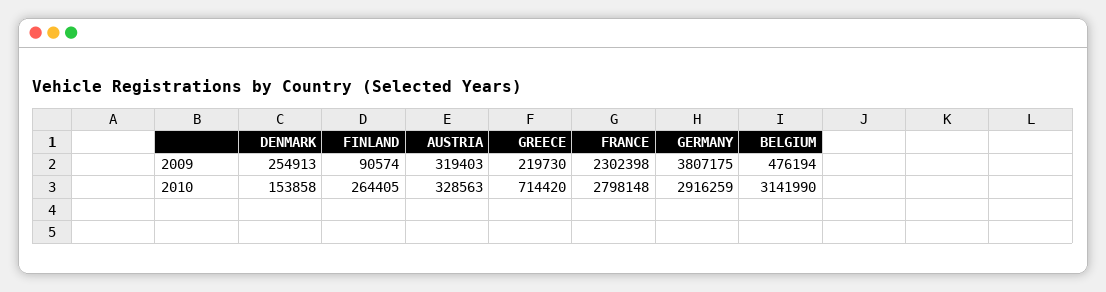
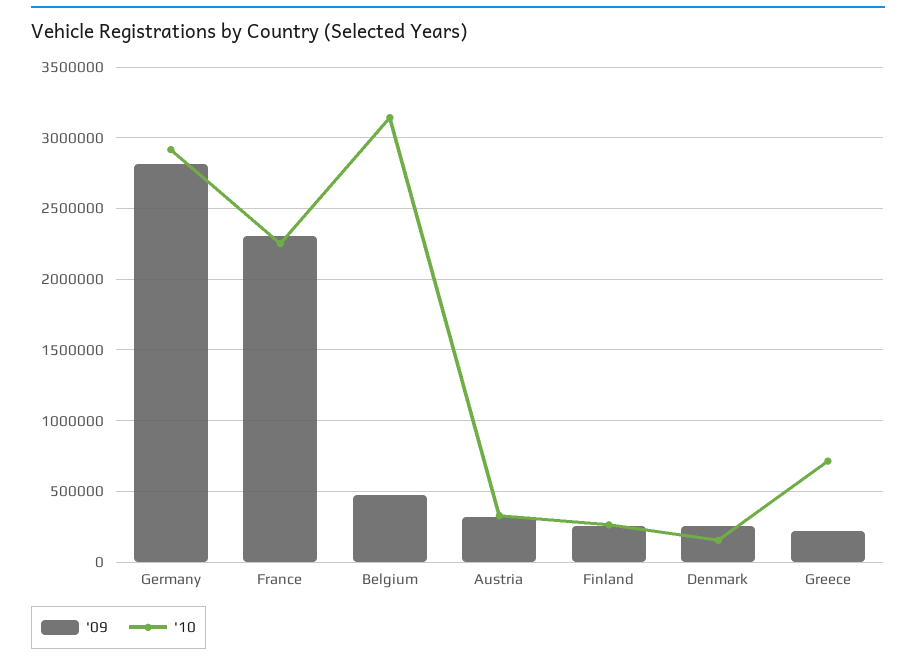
  {
    "2009": {
      "DENMARK": 254913,
-     "FINLAND": 90574,
+     "FINLAND": 250000,
      "AUSTRIA": 319403,
      "GREECE": 219730,
      "FRANCE": 2302398,
-     "GERMANY": 3807175,
+     "GERMANY": 2800000,
      "BELGIUM": 476194
    },
    "2010": {
      "DENMARK": 153858,
      "FINLAND": 264405,
      "AUSTRIA": 328563,
      "GREECE": 714420,
-     "FRANCE": 2798148,
+     "FRANCE": 2250000,
      "GERMANY": 2916259,
      "BELGIUM": 3141990
    }
  }

